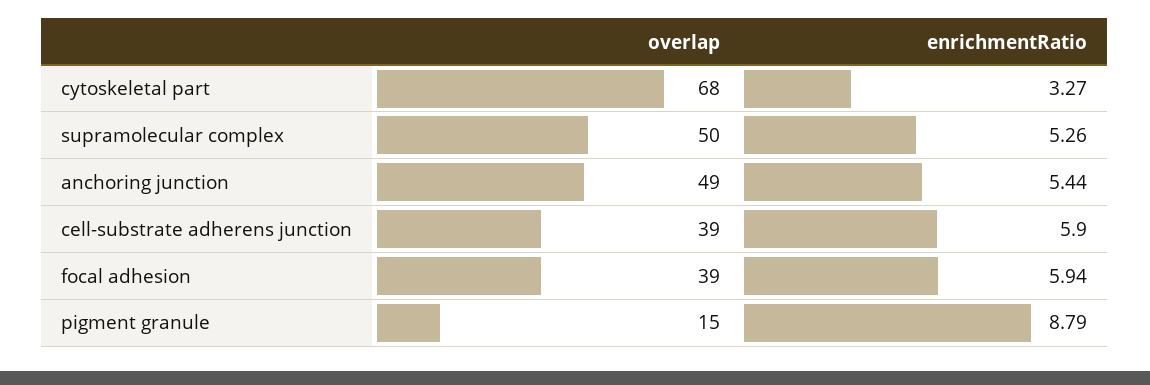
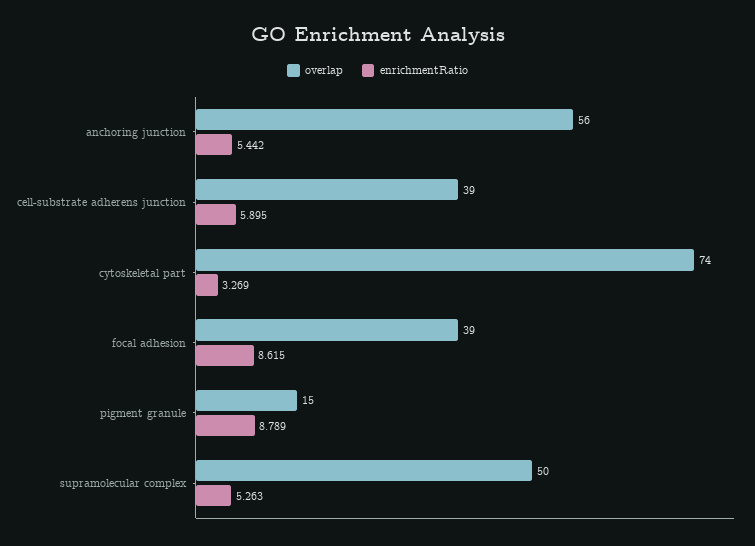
  {
    "overlap": {
-     "cytoskeletal part": 68,
+     "cytoskeletal part": 74,
      "supramolecular complex": 50,
-     "anchoring junction": 49,
+     "anchoring junction": 56,
      "cell-substrate adherens junction": 39,
      "focal adhesion": 39,
      "pigment granule": 15
    },
    "enrichmentRatio": {
      "cytoskeletal part": 3.269,
      "supramolecular complex": 5.263,
      "anchoring junction": 5.442,
      "cell-substrate adherens junction": 5.895,
-     "focal adhesion": 5.94,
+     "focal adhesion": 8.615,
      "pigment granule": 8.789
    }
  }

